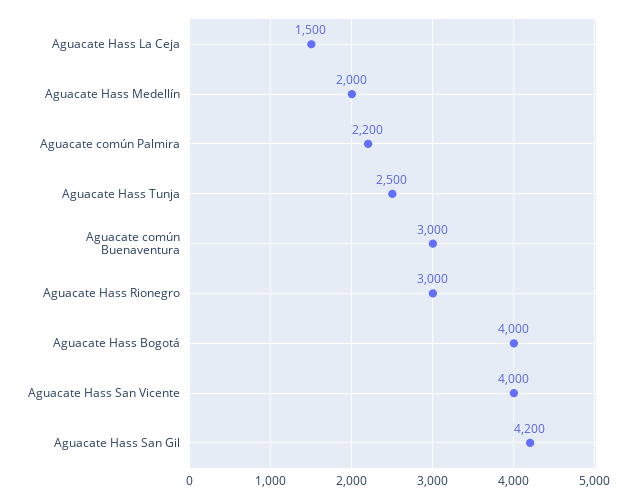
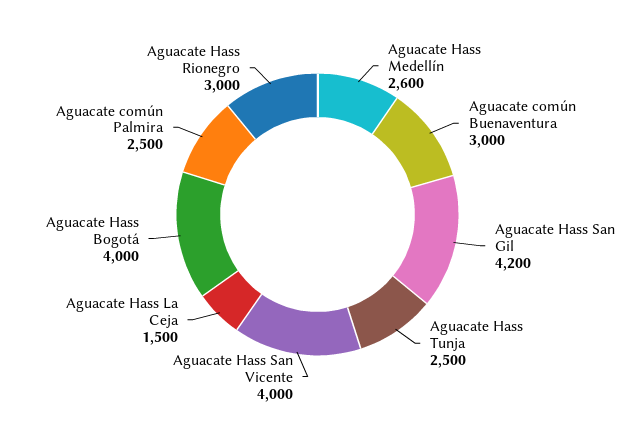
  {
    "Aguacate Hass La Ceja": 1500,
-   "Aguacate Hass Medellín": 2000,
+   "Aguacate Hass Medellín": 2600,
-   "Aguacate común Palmira": 2200,
+   "Aguacate común Palmira": 2500,
    "Aguacate Hass Tunja": 2500,
    "Aguacate común Buenaventura": 3000,
    "Aguacate Hass Rionegro": 3000,
    "Aguacate Hass Bogotá": 4000,
    "Aguacate Hass San Vicente": 4000,
    "Aguacate Hass San Gil": 4200
  }

